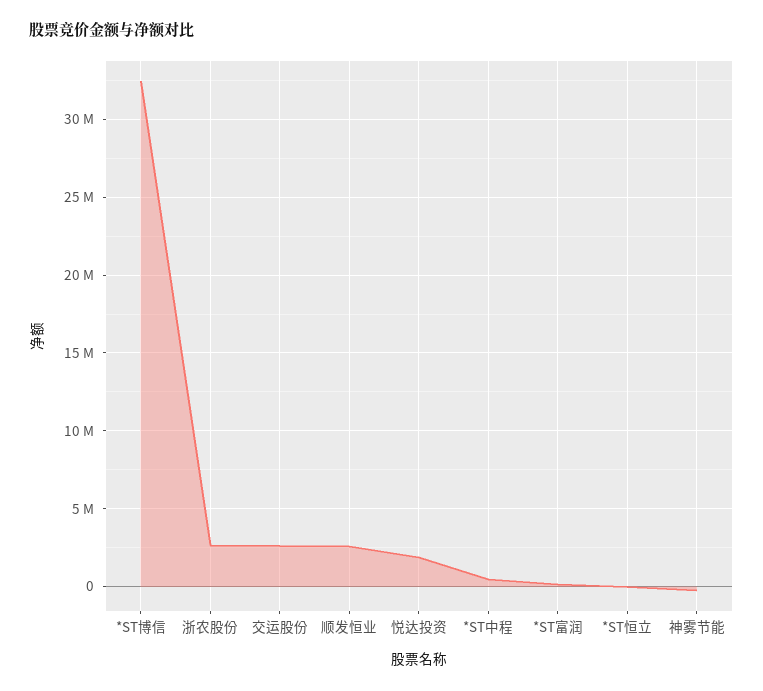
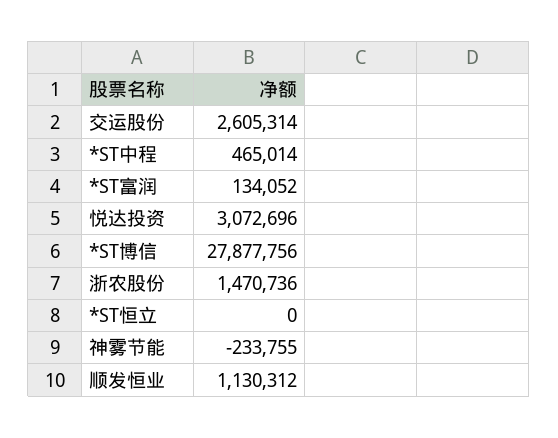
  {
-   "*ST博信": 32500000,
+   "*ST博信": 27877756,
-   "浙农股份": 2500000,
+   "浙农股份": 1470736,
    "交运股份": 2605314,
-   "顺发恒业": 2500000,
+   "顺发恒业": 1130312,
-   "悦达投资": 2000000,
+   "悦达投资": 3072696,
    "*ST中程": 465014,
    "*ST富润": 134052,
    "*ST恒立": 0,
    "神雾节能": -233755
  }

